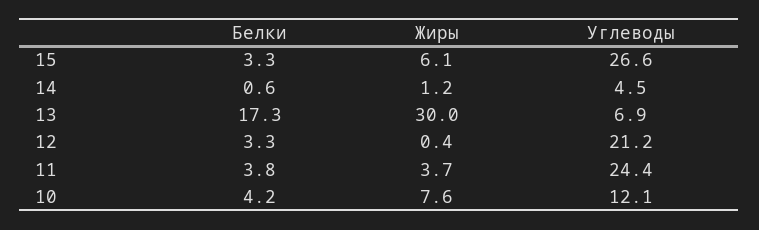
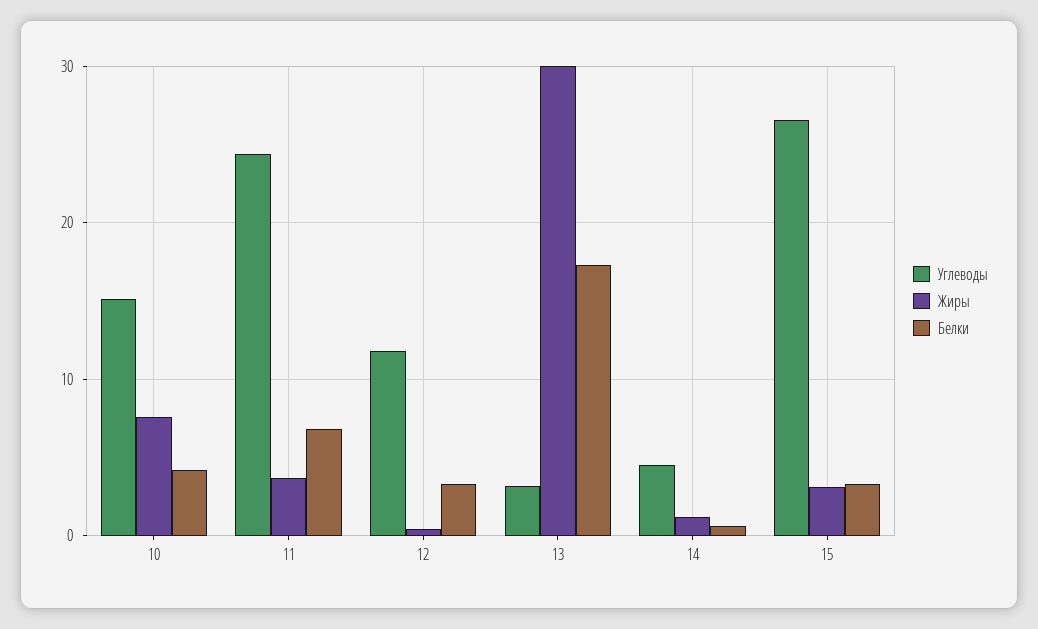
  {
    "Белки": {
      "15": 3.3,
      "14": 0.6,
      "13": 17.3,
      "12": 3.3,
-     "11": 3.8,
+     "11": 7,
      "10": 4.2
    },
    "Жиры": {
-     "15": 6.1,
+     "15": 3,
      "14": 1.2,
      "13": 30,
      "12": 0.4,
      "11": 3.7,
      "10": 7.6
    },
    "Углеводы": {
      "15": 26.6,
      "14": 4.5,
-     "13": 6.9,
+     "13": 3,
-     "12": 21.2,
+     "12": 12,
      "11": 24.4,
-     "10": 12.1
+     "10": 15
    }
  }

